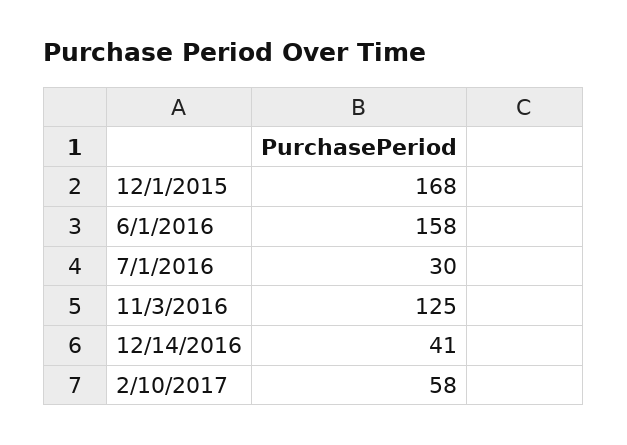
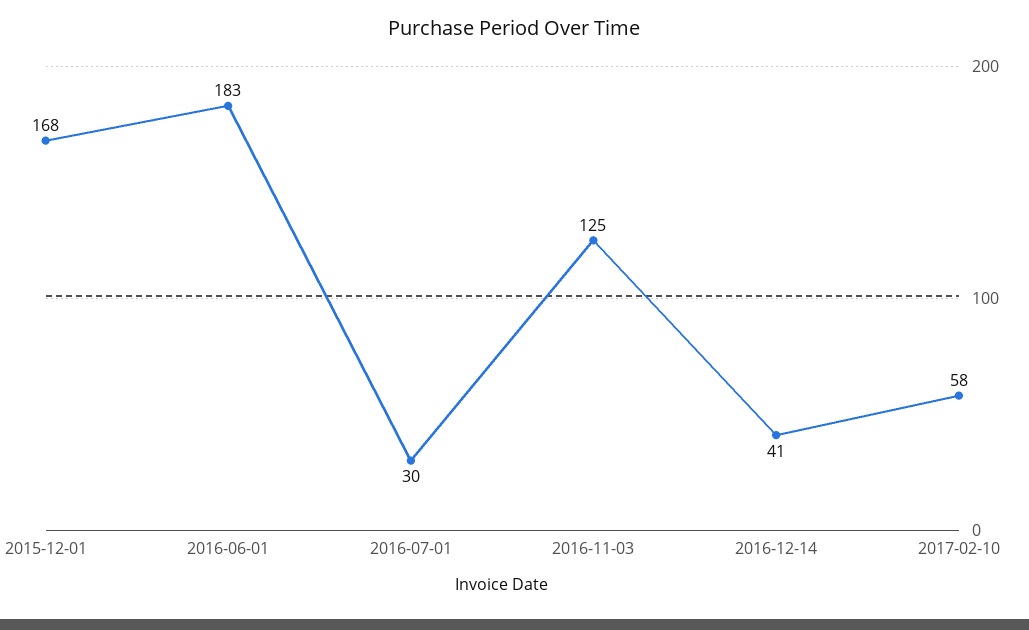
  {
    "12/1/2015": 168,
-   "6/1/2016": 158,
+   "6/1/2016": 183,
    "7/1/2016": 30,
    "11/3/2016": 125,
    "12/14/2016": 41,
    "2/10/2017": 58
  }

